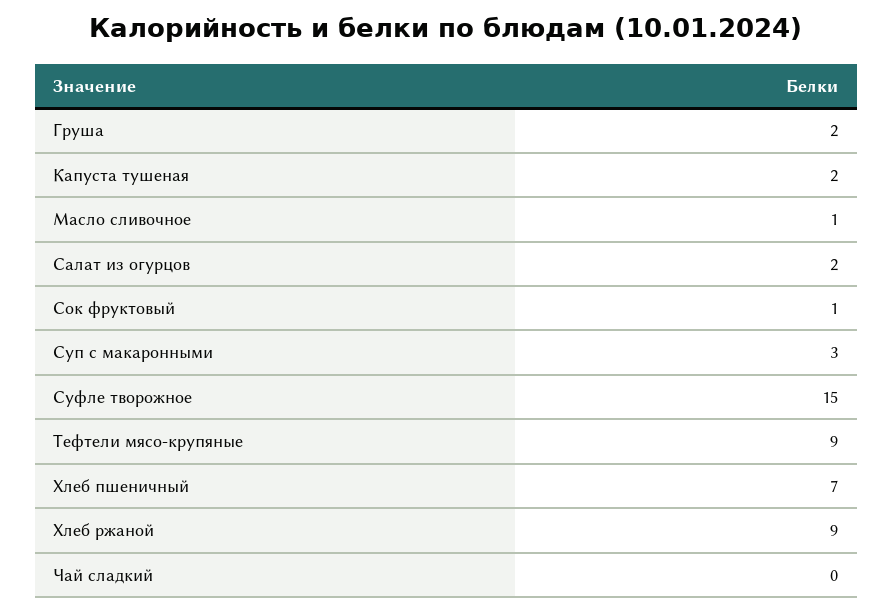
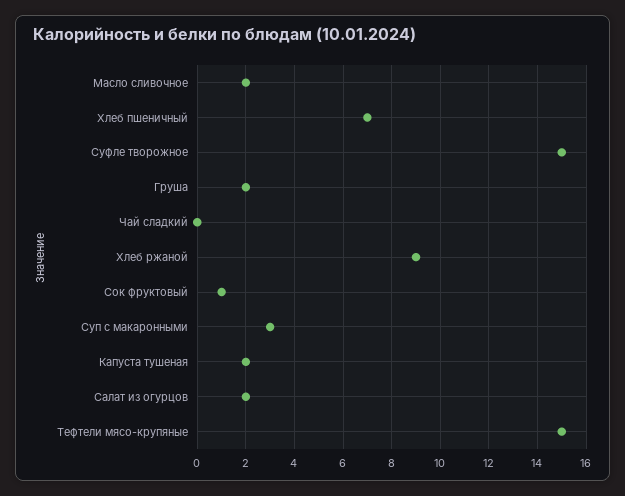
  {
    "Груша": 2,
    "Капуста тушеная": 2,
-   "Масло сливочное": 1,
+   "Масло сливочное": 2,
    "Салат из огурцов": 2,
    "Сок фруктовый": 1,
    "Суп с макаронными": 3,
    "Суфле творожное": 15,
-   "Тефтели мясо-крупяные": 9,
+   "Тефтели мясо-крупяные": 15,
    "Хлеб пшеничный": 7,
    "Хлеб ржаной": 9,
    "Чай сладкий": 0
  }

